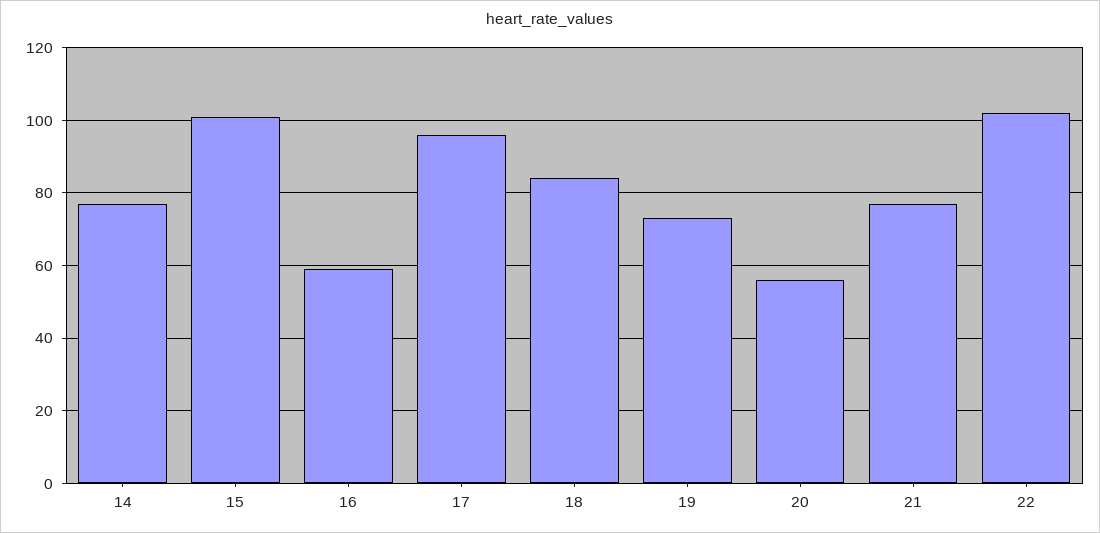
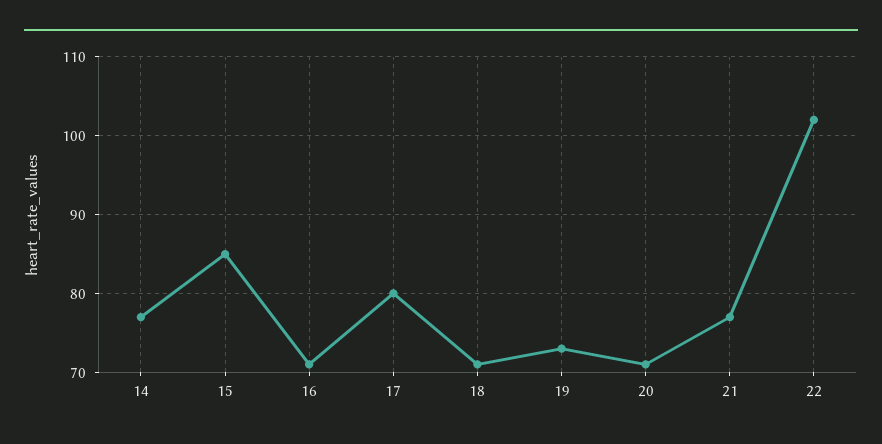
  {
    "14": 77,
-   "15": 100,
+   "15": 85,
-   "16": 60,
+   "16": 71,
-   "17": 95,
+   "17": 80,
-   "18": 85,
+   "18": 71,
    "19": 73,
-   "20": 55,
+   "20": 71,
    "21": 77,
    "22": 102
  }

